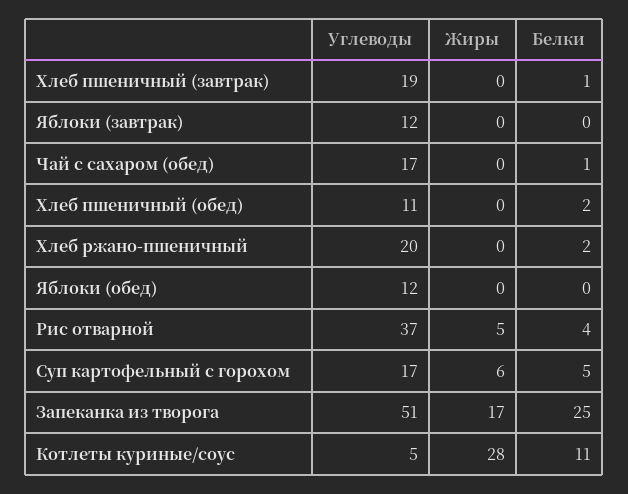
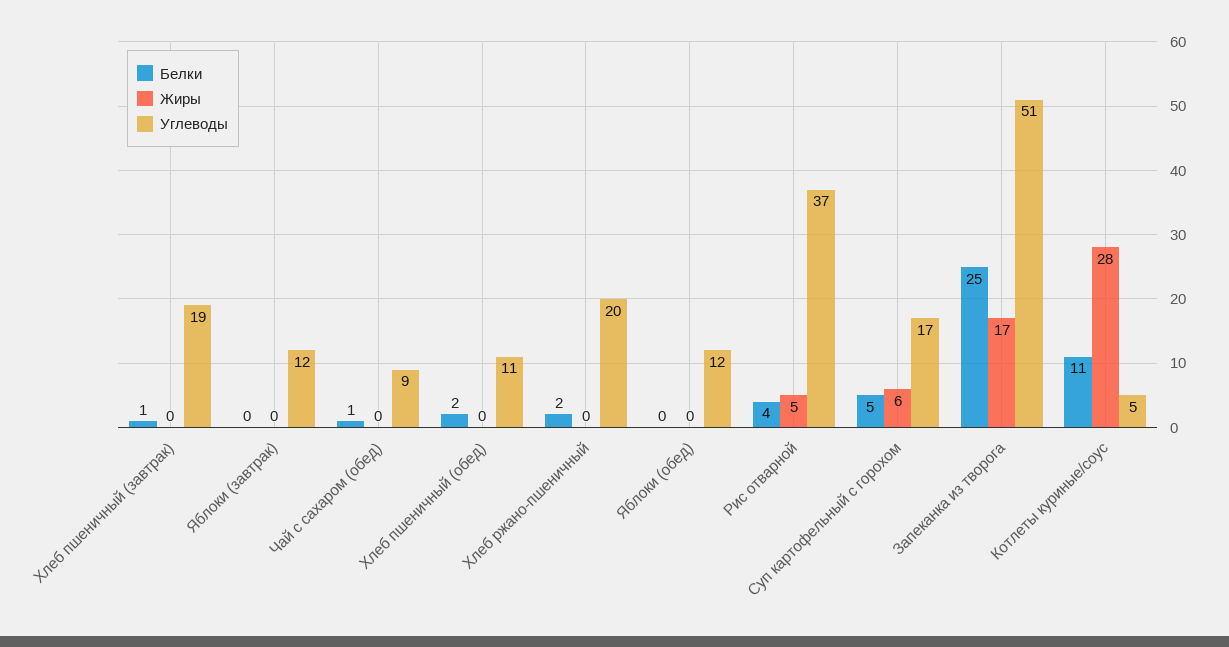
  {
    "Углеводы": {
      "Хлеб пшеничный (завтрак)": 19,
      "Яблоки (завтрак)": 12,
-     "Чай с сахаром (обед)": 17,
+     "Чай с сахаром (обед)": 9,
      "Хлеб пшеничный (обед)": 11,
      "Хлеб ржано-пшеничный": 20,
      "Яблоки (обед)": 12,
      "Рис отварной": 37,
      "Суп картофельный с горохом": 17,
      "Запеканка из творога": 51,
      "Котлеты куриные/соус": 5
    },
    "Жиры": {
      "Хлеб пшеничный (завтрак)": 0,
      "Яблоки (завтрак)": 0,
      "Чай с сахаром (обед)": 0,
      "Хлеб пшеничный (обед)": 0,
      "Хлеб ржано-пшеничный": 0,
      "Яблоки (обед)": 0,
      "Рис отварной": 5,
      "Суп картофельный с горохом": 6,
      "Запеканка из творога": 17,
      "Котлеты куриные/соус": 28
    },
    "Белки": {
      "Хлеб пшеничный (завтрак)": 1,
      "Яблоки (завтрак)": 0,
      "Чай с сахаром (обед)": 1,
      "Хлеб пшеничный (обед)": 2,
      "Хлеб ржано-пшеничный": 2,
      "Яблоки (обед)": 0,
      "Рис отварной": 4,
      "Суп картофельный с горохом": 5,
      "Запеканка из творога": 25,
      "Котлеты куриные/соус": 11
    }
  }

